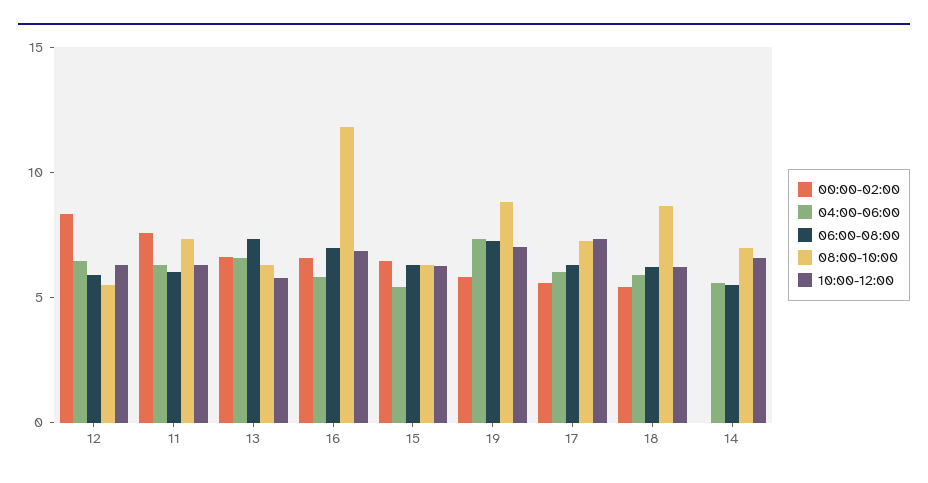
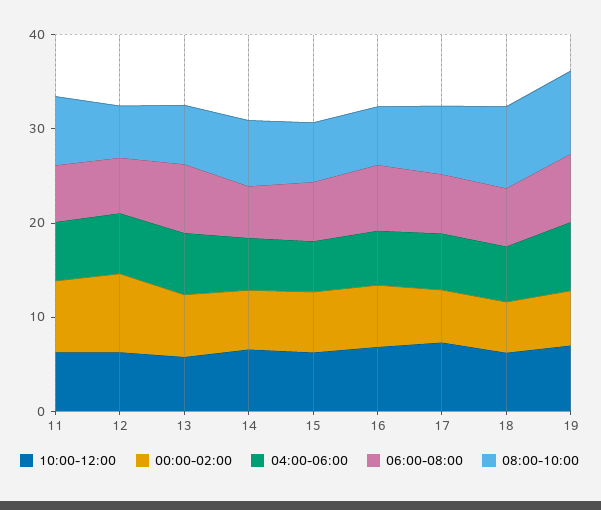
  {
    "00:00-02:00": {
      "12": 8,
      "11": 8,
      "13": 7,
      "16": 7,
      "15": 6,
      "19": 6,
      "17": 6,
      "18": 5,
-     "14": 0
+     "14": 6
    },
    "04:00-06:00": {
      "12": 6,
      "11": 6,
      "13": 7,
      "16": 6,
      "15": 5,
      "19": 7,
      "17": 6,
      "18": 6,
      "14": 6
    },
    "06:00-08:00": {
      "12": 6,
      "11": 6,
      "13": 7,
      "16": 7,
      "15": 6,
      "19": 7,
      "17": 6,
      "18": 6,
      "14": 6
    },
    "08:00-10:00": {
      "12": 6,
      "11": 7,
      "13": 6,
-     "16": 12,
+     "16": 6,
      "15": 6,
      "19": 9,
      "17": 7,
      "18": 9,
      "14": 7
    },
    "10:00-12:00": {
      "12": 6,
      "11": 6,
      "13": 6,
      "16": 7,
      "15": 6,
      "19": 7,
      "17": 7,
      "18": 6,
      "14": 7
    }
  }

